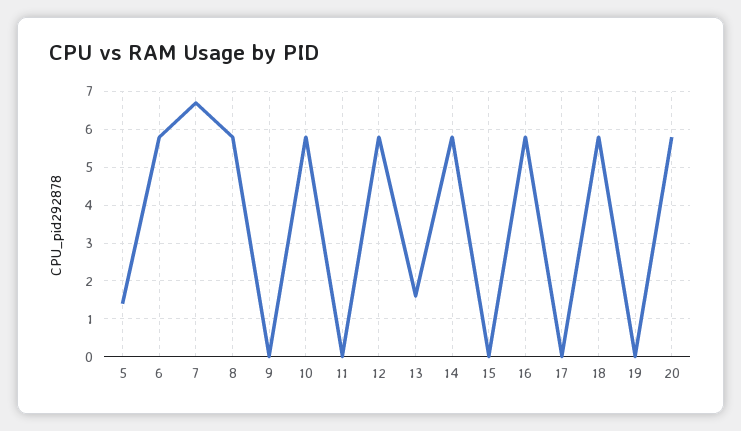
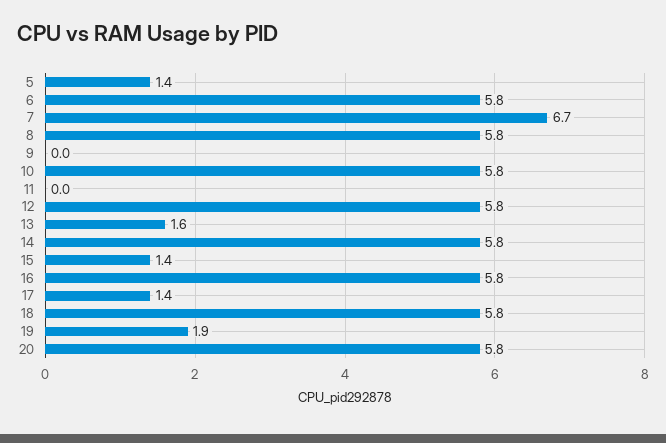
  {
    "5": 1.4,
    "6": 5.8,
    "7": 6.7,
    "8": 5.8,
    "9": 0,
    "10": 5.8,
    "11": 0,
    "12": 5.8,
    "13": 1.6,
    "14": 5.8,
-   "15": 0,
+   "15": 1.4,
    "16": 5.8,
-   "17": 0,
+   "17": 1.4,
    "18": 5.8,
-   "19": 0,
+   "19": 1.9,
    "20": 5.8
  }

